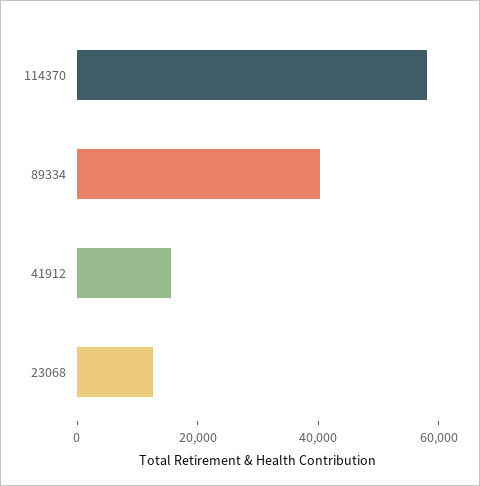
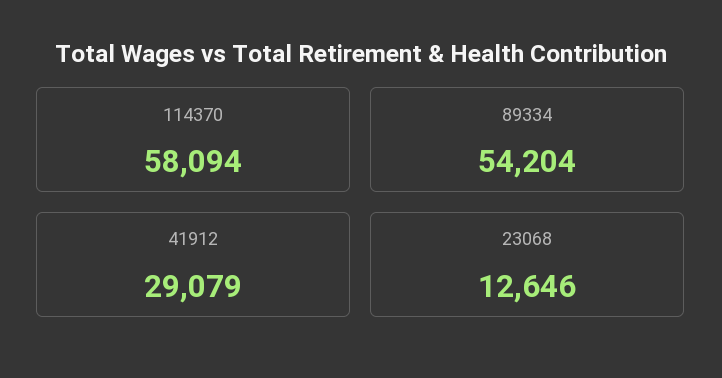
  {
    "114370": 58094,
-   "89334": 40000,
+   "89334": 54204,
-   "41912": 15000,
+   "41912": 29079,
    "23068": 12646
  }

